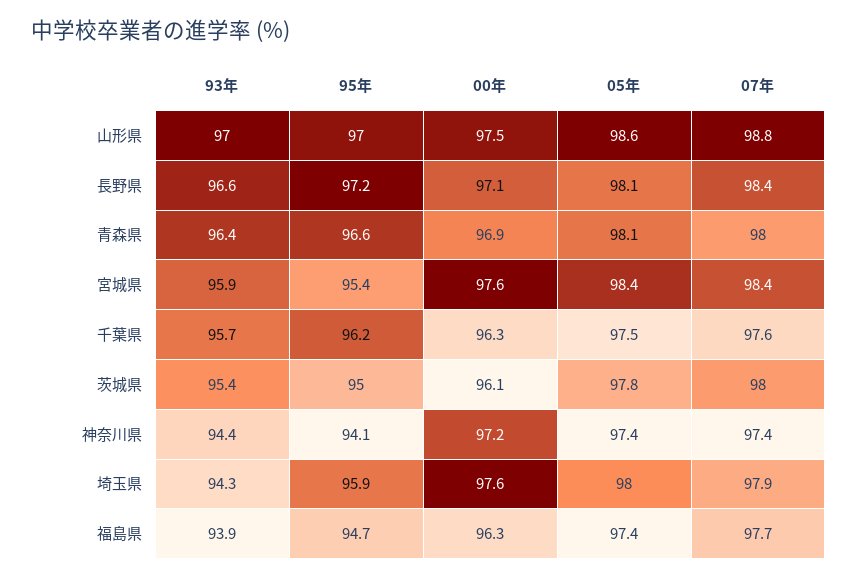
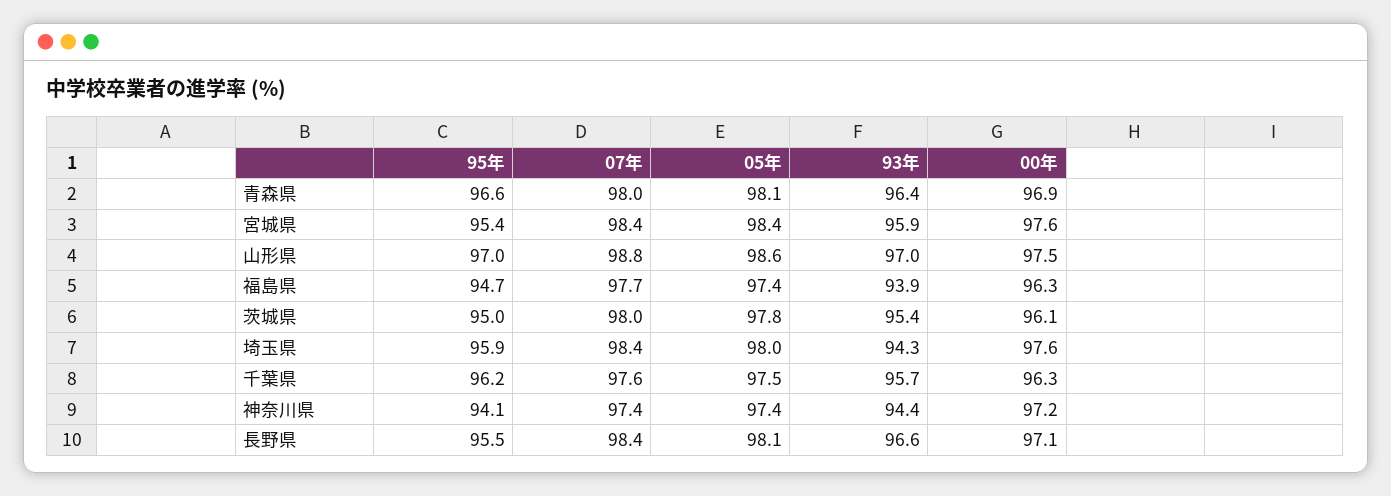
  {
    "93年": {
      "山形県": 97,
      "長野県": 96.6,
      "青森県": 96.4,
      "宮城県": 95.9,
      "千葉県": 95.7,
      "茨城県": 95.4,
      "神奈川県": 94.4,
      "埼玉県": 94.3,
      "福島県": 93.9
    },
    "95年": {
      "山形県": 97,
-     "長野県": 97.2,
+     "長野県": 95.5,
      "青森県": 96.6,
      "宮城県": 95.4,
      "千葉県": 96.2,
      "茨城県": 95,
      "神奈川県": 94.1,
      "埼玉県": 95.9,
      "福島県": 94.7
    },
    "00年": {
      "山形県": 97.5,
      "長野県": 97.1,
      "青森県": 96.9,
      "宮城県": 97.6,
      "千葉県": 96.3,
      "茨城県": 96.1,
      "神奈川県": 97.2,
      "埼玉県": 97.6,
      "福島県": 96.3
    },
    "05年": {
      "山形県": 98.6,
      "長野県": 98.1,
      "青森県": 98.1,
      "宮城県": 98.4,
      "千葉県": 97.5,
      "茨城県": 97.8,
      "神奈川県": 97.4,
      "埼玉県": 98,
      "福島県": 97.4
    },
    "07年": {
      "山形県": 98.8,
      "長野県": 98.4,
      "青森県": 98,
      "宮城県": 98.4,
      "千葉県": 97.6,
      "茨城県": 98,
      "神奈川県": 97.4,
-     "埼玉県": 97.9,
+     "埼玉県": 98.4,
      "福島県": 97.7
    }
  }

